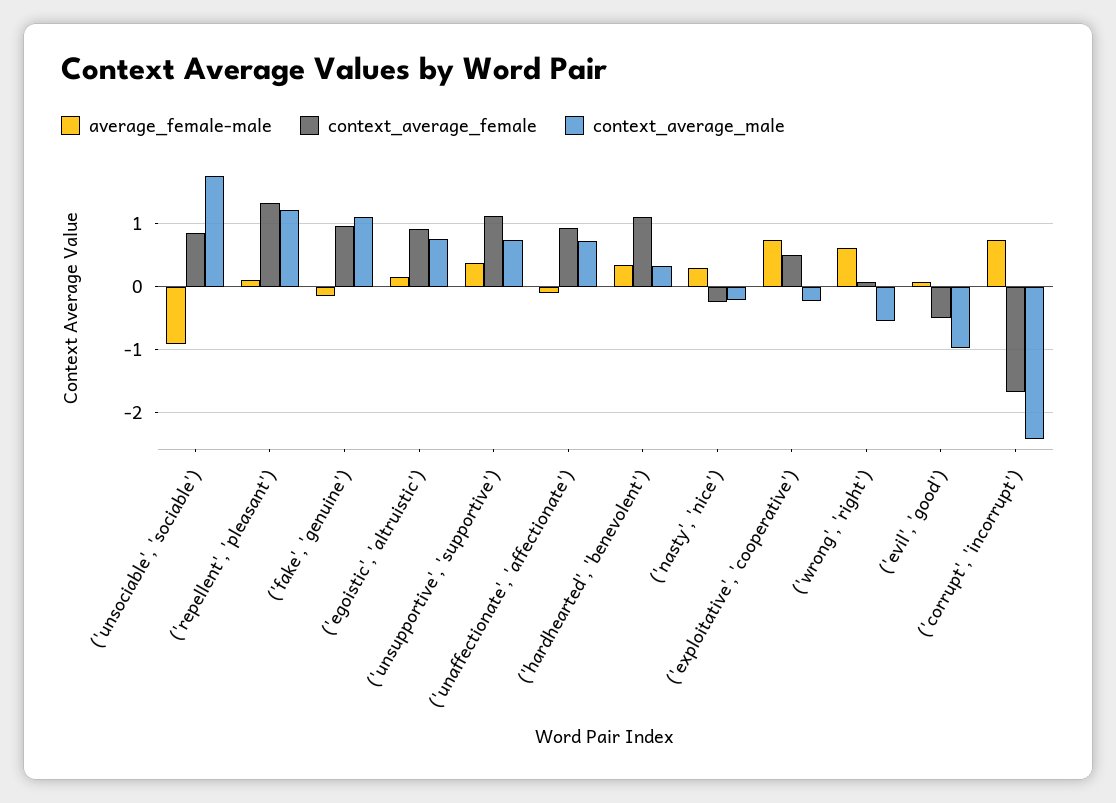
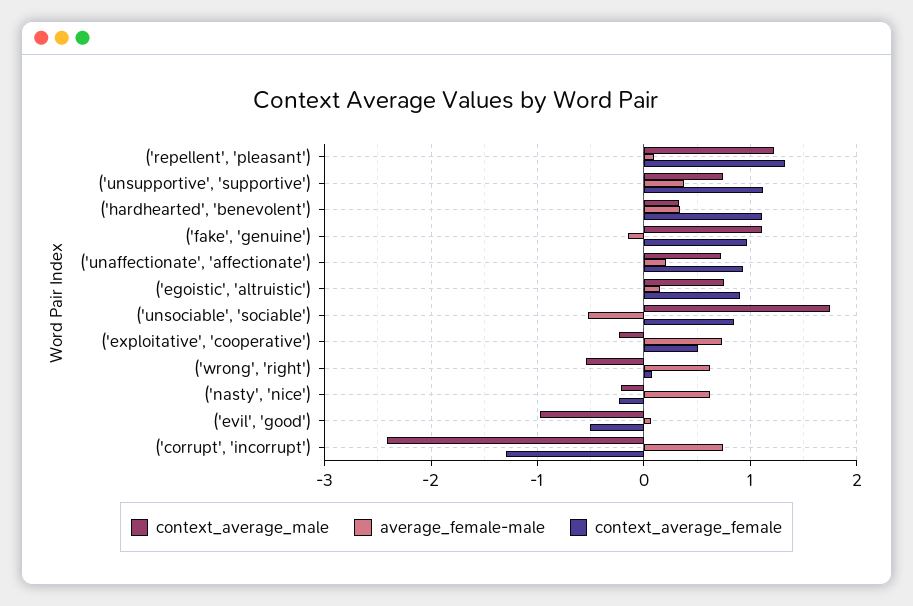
  {
    "average_female-male": {
-     "('unsociable', 'sociable')": -0.9,
+     "('unsociable', 'sociable')": -0.5,
      "('repellent', 'pleasant')": 0.1,
      "('fake', 'genuine')": -0.1,
      "('egoistic', 'altruistic')": 0.2,
      "('unsupportive', 'supportive')": 0.4,
-     "('unaffectionate', 'affectionate')": -0.1,
+     "('unaffectionate', 'affectionate')": 0.2,
      "('hardhearted', 'benevolent')": 0.3,
-     "('nasty', 'nice')": 0.3,
+     "('nasty', 'nice')": 0.6,
      "('exploitative', 'cooperative')": 0.7,
      "('wrong', 'right')": 0.6,
      "('evil', 'good')": 0.1,
      "('corrupt', 'incorrupt')": 0.7
    },
    "context_average_female": {
      "('unsociable', 'sociable')": 0.8,
      "('repellent', 'pleasant')": 1.3,
      "('fake', 'genuine')": 1,
      "('egoistic', 'altruistic')": 0.9,
      "('unsupportive', 'supportive')": 1.1,
      "('unaffectionate', 'affectionate')": 0.9,
      "('hardhearted', 'benevolent')": 1.1,
      "('nasty', 'nice')": -0.2,
      "('exploitative', 'cooperative')": 0.5,
      "('wrong', 'right')": 0.1,
      "('evil', 'good')": -0.5,
-     "('corrupt', 'incorrupt')": -1.7
+     "('corrupt', 'incorrupt')": -1.3
    },
    "context_average_male": {
      "('unsociable', 'sociable')": 1.8,
      "('repellent', 'pleasant')": 1.2,
      "('fake', 'genuine')": 1.1,
      "('egoistic', 'altruistic')": 0.8,
      "('unsupportive', 'supportive')": 0.7,
      "('unaffectionate', 'affectionate')": 0.7,
      "('hardhearted', 'benevolent')": 0.3,
      "('nasty', 'nice')": -0.2,
      "('exploitative', 'cooperative')": -0.2,
      "('wrong', 'right')": -0.5,
      "('evil', 'good')": -1,
      "('corrupt', 'incorrupt')": -2.4
    }
  }

